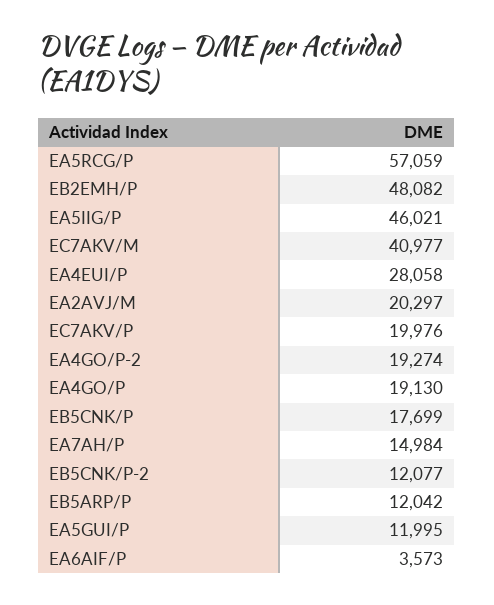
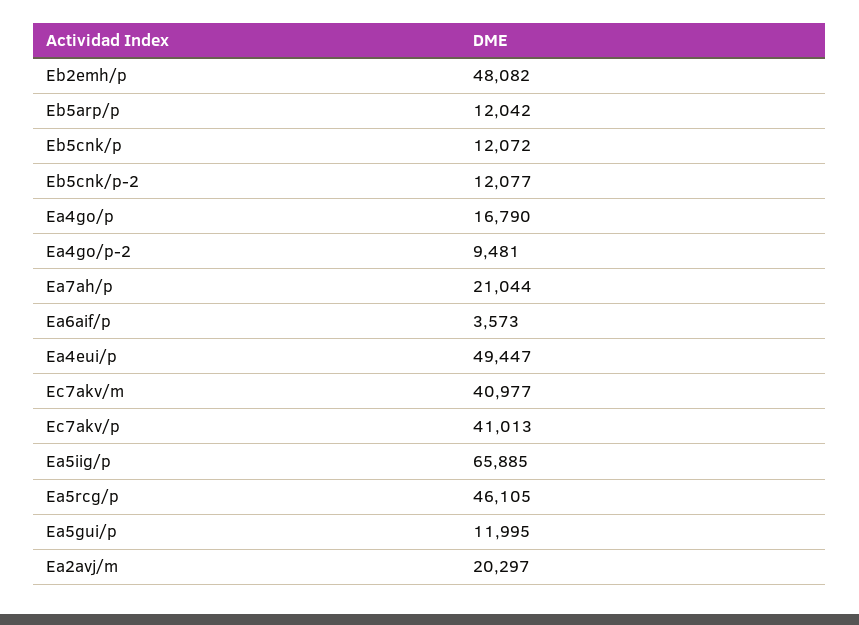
  {
-   "EA5RCG/P": 57059,
+   "EA5RCG/P": 46105,
    "EB2EMH/P": 48082,
-   "EA5IIG/P": 46021,
+   "EA5IIG/P": 65885,
    "EC7AKV/M": 40977,
-   "EA4EUI/P": 28058,
+   "EA4EUI/P": 49447,
    "EA2AVJ/M": 20297,
-   "EC7AKV/P": 19976,
+   "EC7AKV/P": 41013,
-   "EA4GO/P-2": 19274,
+   "EA4GO/P-2": 9481,
-   "EA4GO/P": 19130,
+   "EA4GO/P": 16790,
-   "EB5CNK/P": 17699,
+   "EB5CNK/P": 12072,
-   "EA7AH/P": 14984,
+   "EA7AH/P": 21044,
    "EB5CNK/P-2": 12077,
    "EB5ARP/P": 12042,
    "EA5GUI/P": 11995,
    "EA6AIF/P": 3573
  }

